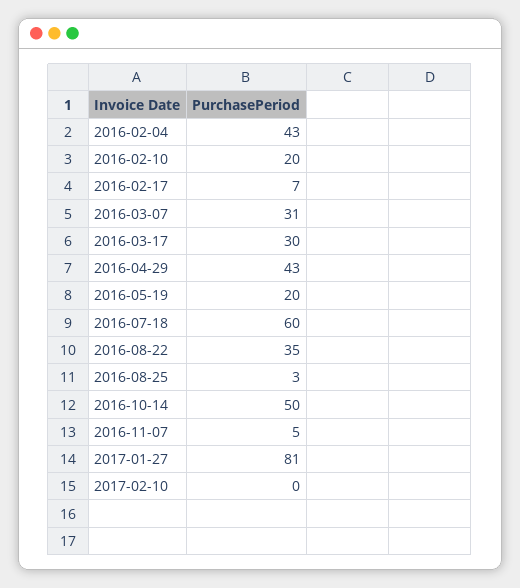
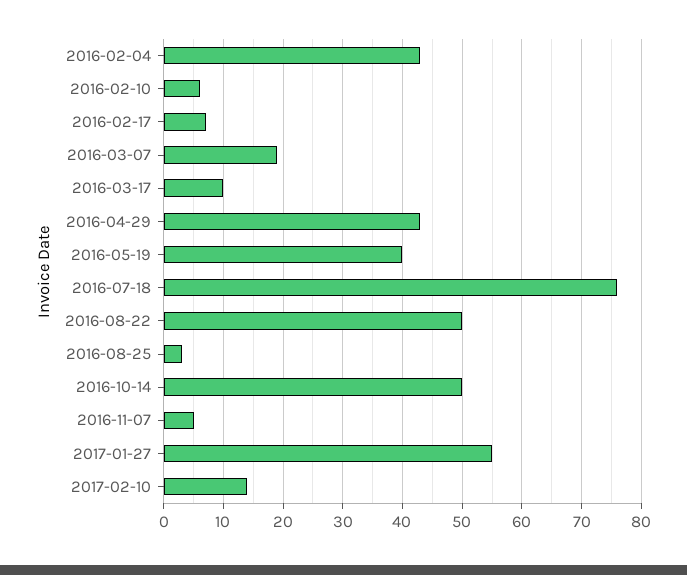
  {
    "2016-02-04": 43,
-   "2016-02-10": 20,
+   "2016-02-10": 5,
    "2016-02-17": 7,
-   "2016-03-07": 31,
+   "2016-03-07": 20,
-   "2016-03-17": 30,
+   "2016-03-17": 10,
    "2016-04-29": 43,
-   "2016-05-19": 20,
+   "2016-05-19": 40,
-   "2016-07-18": 60,
+   "2016-07-18": 75,
-   "2016-08-22": 35,
+   "2016-08-22": 50,
    "2016-08-25": 3,
    "2016-10-14": 50,
    "2016-11-07": 5,
-   "2017-01-27": 81,
+   "2017-01-27": 55,
-   "2017-02-10": 0
+   "2017-02-10": 15
  }

